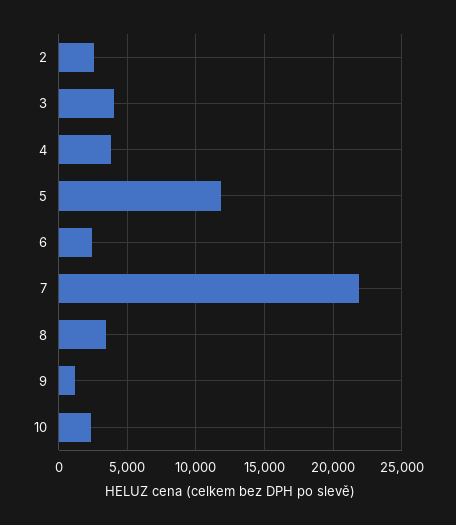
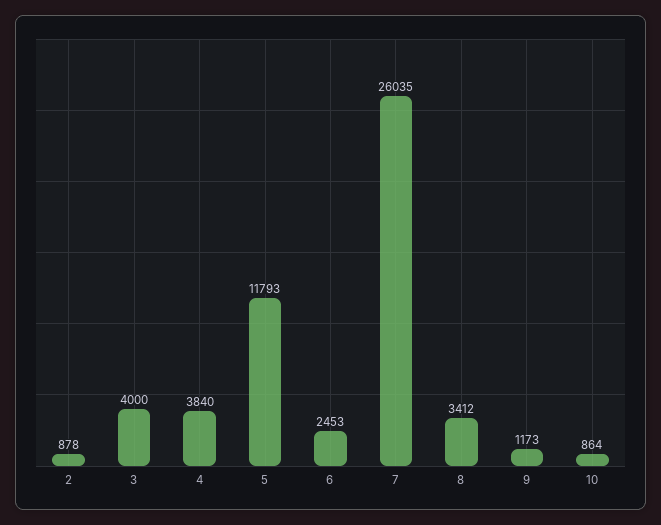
  {
-   "2": 2500,
+   "2": 878,
    "3": 4000,
    "4": 3840,
    "5": 11793,
    "6": 2453,
-   "7": 22000,
+   "7": 26035,
    "8": 3412,
    "9": 1173,
-   "10": 2500
+   "10": 864
  }

